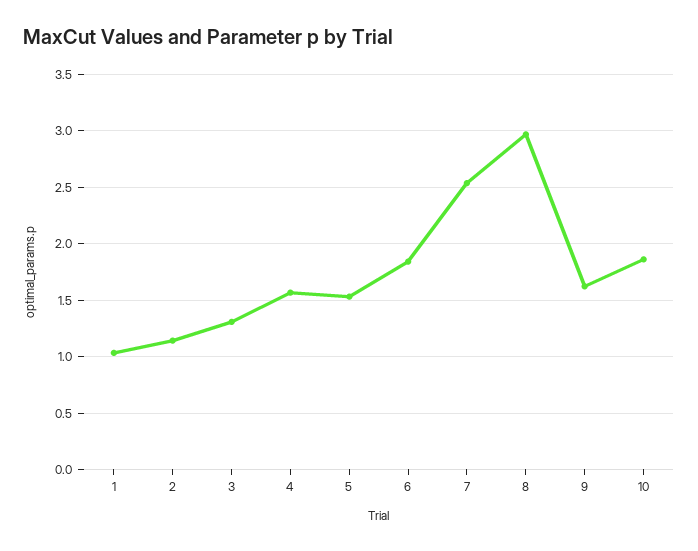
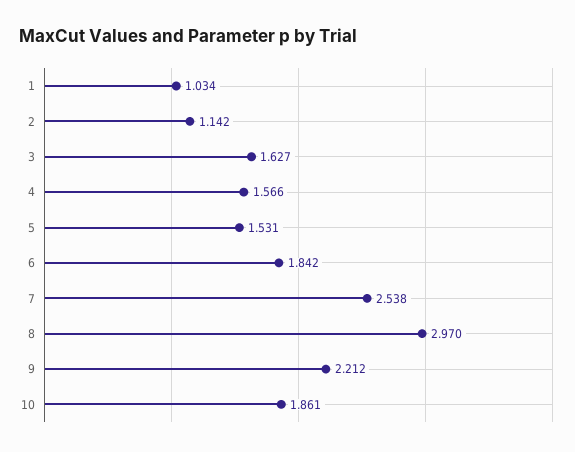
  {
    "1": 1.034,
    "2": 1.142,
-   "3": 1.3,
+   "3": 1.627,
    "4": 1.566,
    "5": 1.531,
    "6": 1.842,
    "7": 2.538,
    "8": 2.97,
-   "9": 1.6,
+   "9": 2.212,
    "10": 1.861
  }

